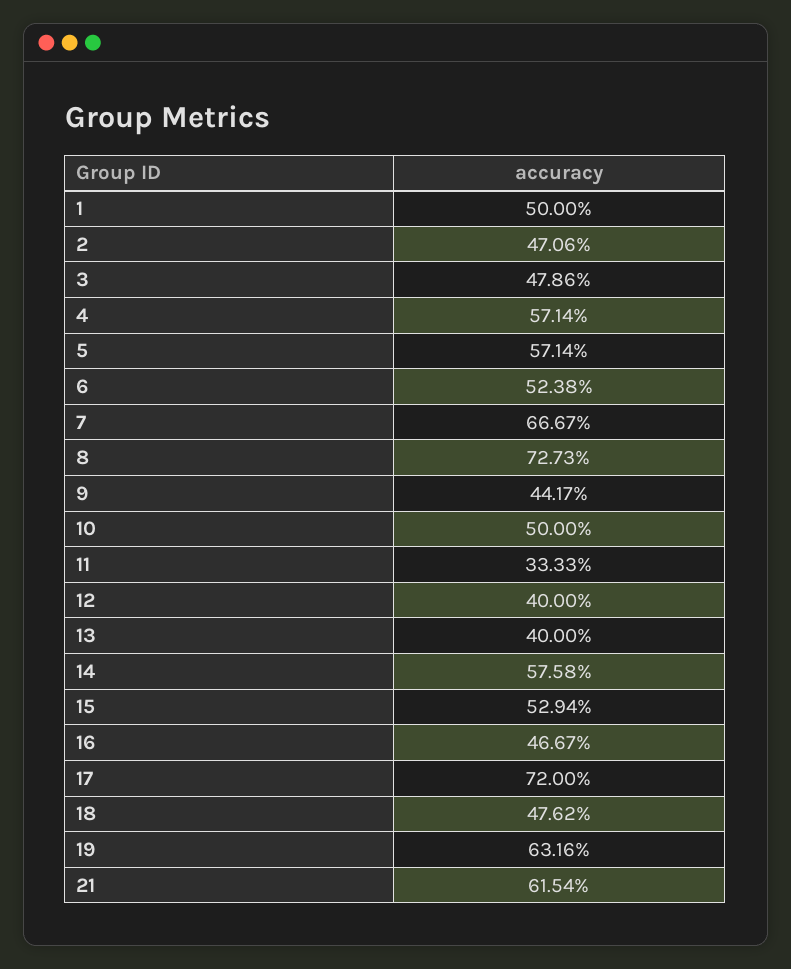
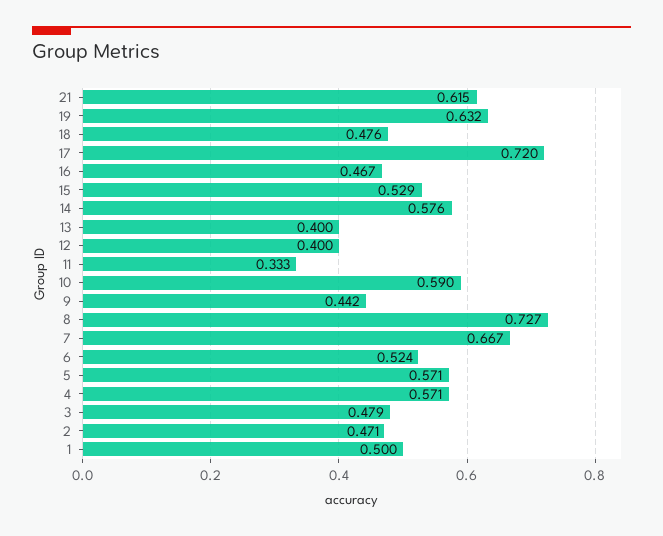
  {
    "1": 0.5,
    "2": 0.4706,
    "3": 0.4786,
    "4": 0.5714,
    "5": 0.5714,
    "6": 0.5238,
    "7": 0.6667,
    "8": 0.7273,
    "9": 0.4417,
-   "10": 0.5,
+   "10": 0.59,
    "11": 0.3333,
    "12": 0.4,
    "13": 0.4,
    "14": 0.5758,
    "15": 0.5294,
    "16": 0.4667,
    "17": 0.72,
    "18": 0.4762,
    "19": 0.6316,
    "21": 0.6154
  }

